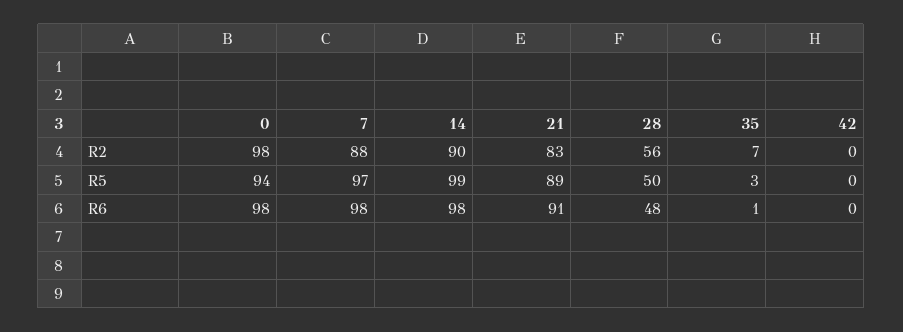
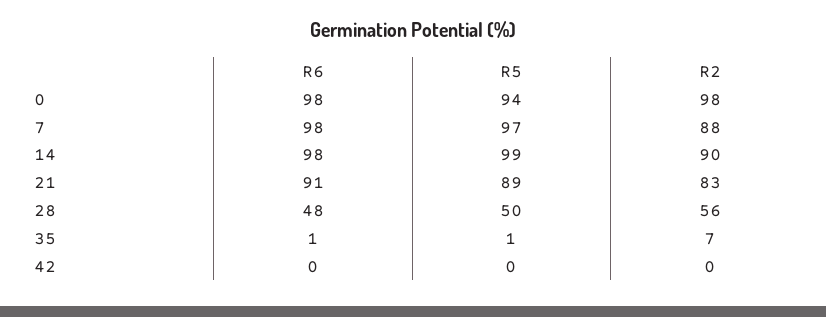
  {
    "0": {
      "R2": 98,
      "R5": 94,
      "R6": 98
    },
    "7": {
      "R2": 88,
      "R5": 97,
      "R6": 98
    },
    "14": {
      "R2": 90,
      "R5": 99,
      "R6": 98
    },
    "21": {
      "R2": 83,
      "R5": 89,
      "R6": 91
    },
    "28": {
      "R2": 56,
      "R5": 50,
      "R6": 48
    },
    "35": {
      "R2": 7,
-     "R5": 3,
+     "R5": 1,
      "R6": 1
    },
    "42": {
      "R2": 0,
      "R5": 0,
      "R6": 0
    }
  }

